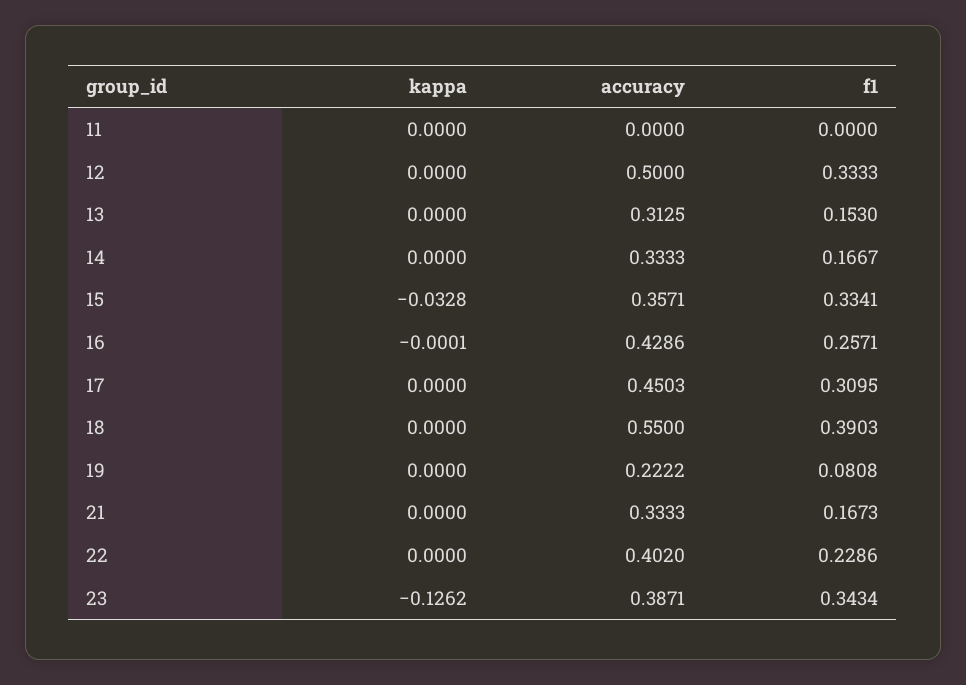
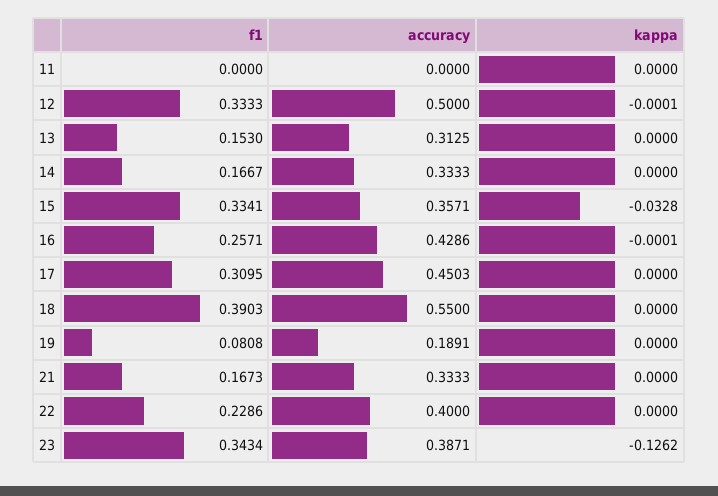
  {
    "kappa": {
      "11": 0,
-     "12": 0,
+     "12": -0.0001,
      "13": 0,
      "14": 0,
      "15": -0.0328,
      "16": -0.0001,
      "17": 0,
      "18": 0,
      "19": 0,
      "21": 0,
      "22": 0,
      "23": -0.1262
    },
    "accuracy": {
      "11": 0,
      "12": 0.5,
      "13": 0.3125,
      "14": 0.3333,
      "15": 0.3571,
      "16": 0.4286,
      "17": 0.4503,
      "18": 0.55,
-     "19": 0.2222,
+     "19": 0.1891,
      "21": 0.3333,
-     "22": 0.402,
+     "22": 0.4,
      "23": 0.3871
    },
    "f1": {
      "11": 0,
      "12": 0.3333,
      "13": 0.153,
      "14": 0.1667,
      "15": 0.3341,
      "16": 0.2571,
      "17": 0.3095,
      "18": 0.3903,
      "19": 0.0808,
      "21": 0.1673,
      "22": 0.2286,
      "23": 0.3434
    }
  }

